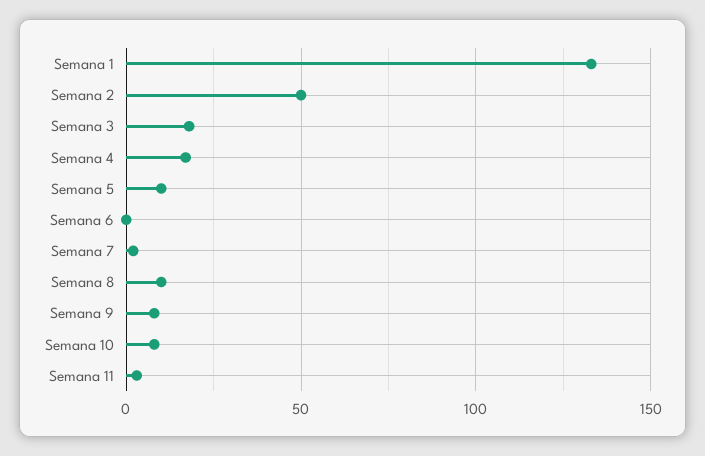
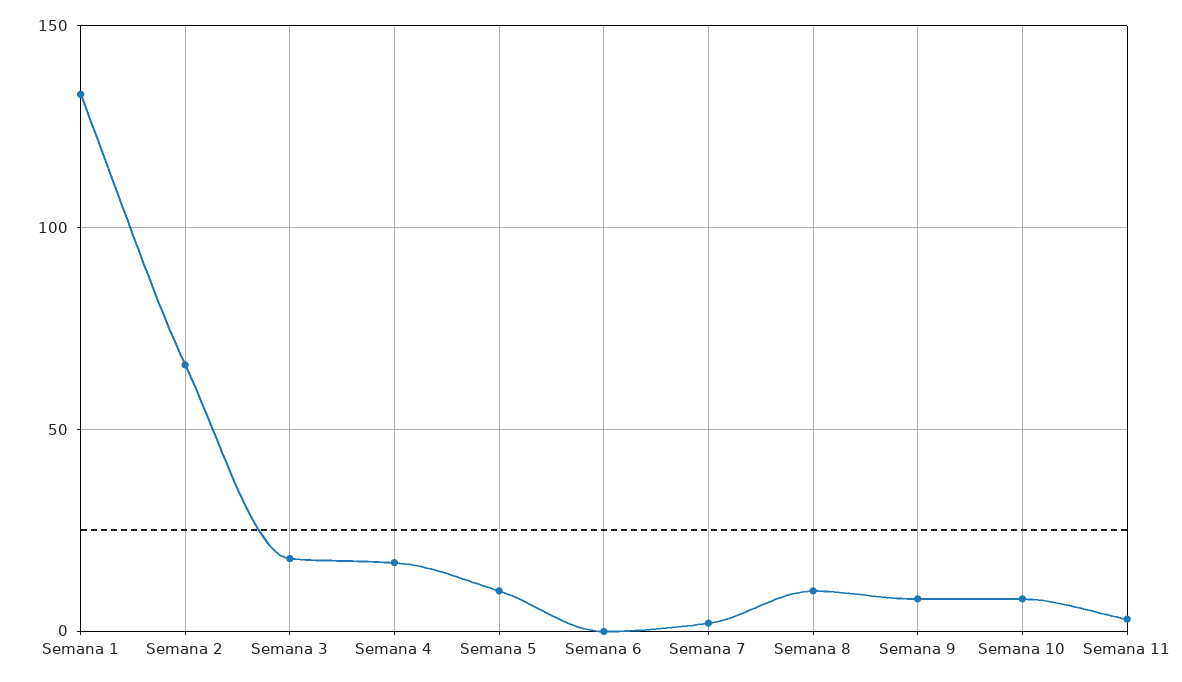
  {
    "Semana 1": 135,
-   "Semana 2": 50,
+   "Semana 2": 65,
    "Semana 3": 20,
    "Semana 4": 15,
    "Semana 5": 10,
    "Semana 6": 0,
    "Semana 7": 0,
    "Semana 8": 10,
    "Semana 9": 10,
    "Semana 10": 10,
    "Semana 11": 5
  }

